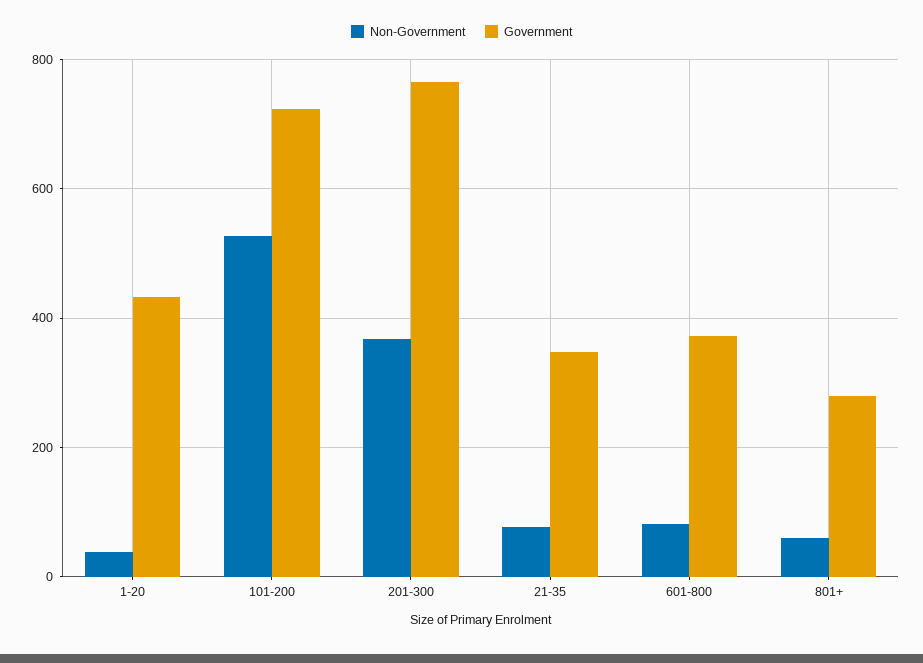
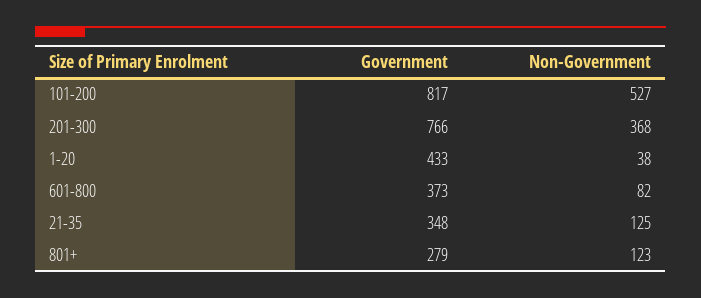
  {
    "Non-Government": {
      "1-20": 38,
      "101-200": 527,
      "201-300": 368,
-     "21-35": 80,
+     "21-35": 125,
      "601-800": 82,
-     "801+": 60
+     "801+": 123
    },
    "Government": {
      "1-20": 433,
-     "101-200": 720,
+     "101-200": 817,
      "201-300": 766,
      "21-35": 348,
      "601-800": 373,
      "801+": 279
    }
  }

